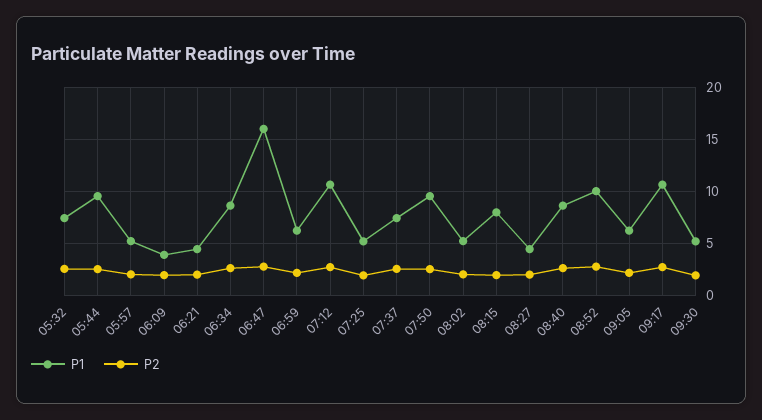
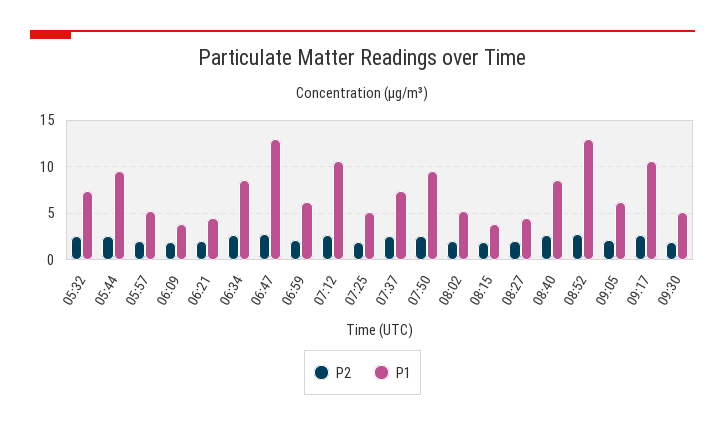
  {
    "P1": {
      "05:32": 7,
      "05:44": 10,
      "05:57": 5,
      "06:09": 4,
      "06:21": 4,
      "06:34": 9,
-     "06:47": 16,
+     "06:47": 13,
      "06:59": 6,
      "07:12": 11,
      "07:25": 5,
      "07:37": 7,
      "07:50": 10,
      "08:02": 5,
-     "08:15": 8,
+     "08:15": 4,
      "08:27": 4,
      "08:40": 9,
-     "08:52": 10,
+     "08:52": 13,
      "09:05": 6,
      "09:17": 11,
      "09:30": 5
    },
    "P2": {
      "05:32": 3,
      "05:44": 3,
      "05:57": 2,
      "06:09": 2,
      "06:21": 2,
      "06:34": 3,
      "06:47": 3,
      "06:59": 2,
      "07:12": 3,
      "07:25": 2,
      "07:37": 3,
      "07:50": 3,
      "08:02": 2,
      "08:15": 2,
      "08:27": 2,
      "08:40": 3,
      "08:52": 3,
      "09:05": 2,
      "09:17": 3,
      "09:30": 2
    }
  }

